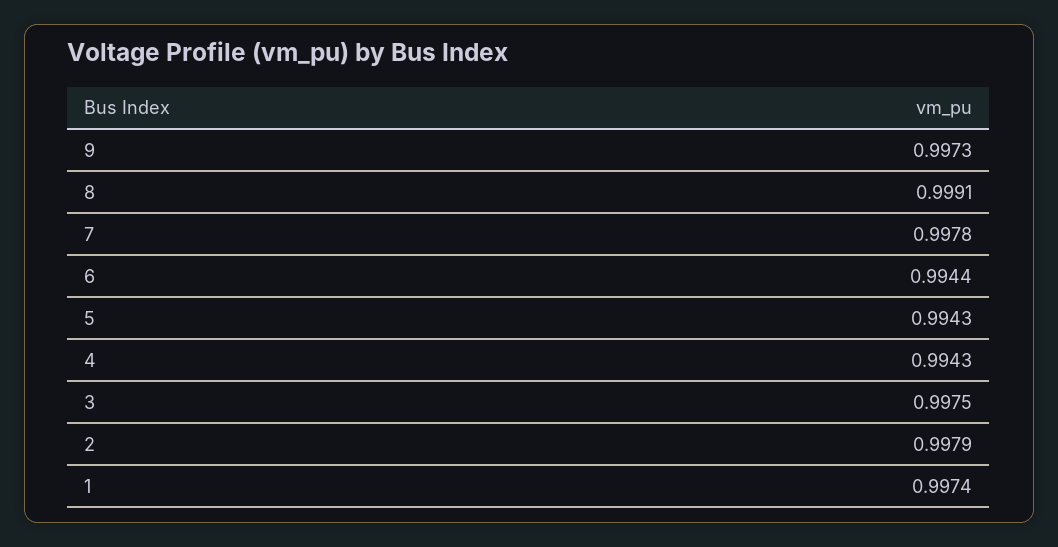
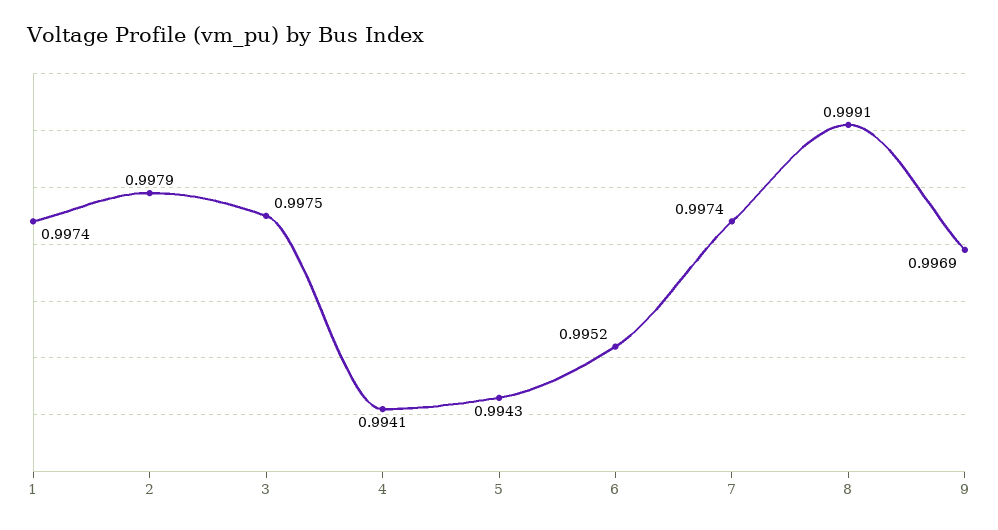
  {
-   "9": 0.9973,
+   "9": 0.9969,
    "8": 0.9991,
-   "7": 0.9978,
+   "7": 0.9974,
-   "6": 0.9944,
+   "6": 0.9952,
    "5": 0.9943,
-   "4": 0.9943,
+   "4": 0.9941,
    "3": 0.9975,
    "2": 0.9979,
    "1": 0.9974
  }

